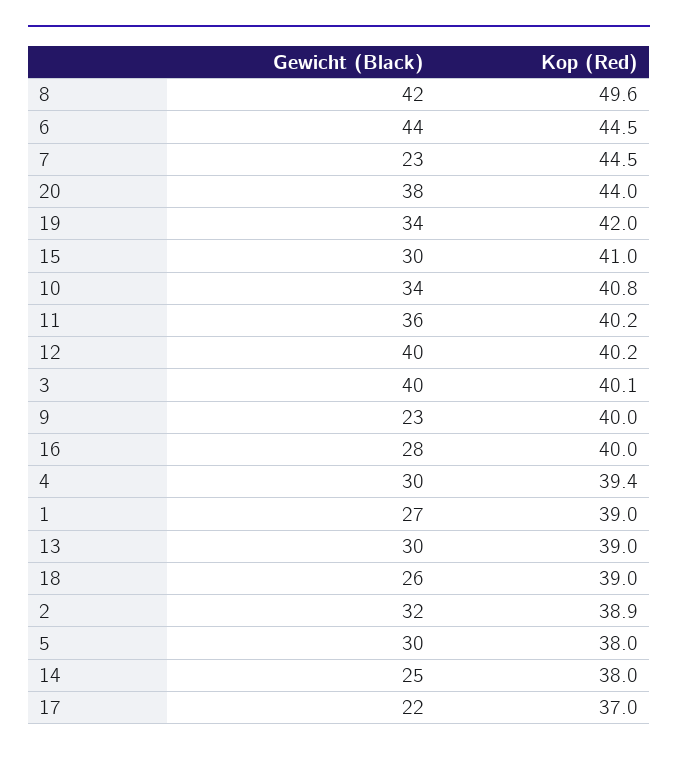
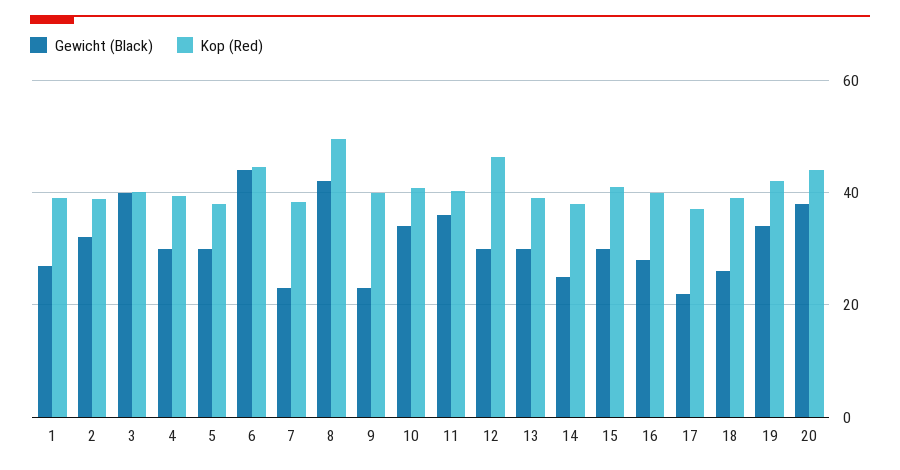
  {
    "Gewicht (Black)": {
      "8": 42,
      "6": 44,
      "7": 23,
      "20": 38,
      "19": 34,
      "15": 30,
      "10": 34,
      "11": 36,
-     "12": 40,
+     "12": 30,
      "3": 40,
      "9": 23,
      "16": 28,
      "4": 30,
      "1": 27,
      "13": 30,
      "18": 26,
      "2": 32,
      "5": 30,
      "14": 25,
      "17": 22
    },
    "Kop (Red)": {
      "8": 49.6,
      "6": 44.5,
-     "7": 44.5,
+     "7": 38,
      "20": 44,
      "19": 42,
      "15": 41,
      "10": 40.8,
      "11": 40.2,
-     "12": 40.2,
+     "12": 46,
      "3": 40.1,
      "9": 40,
      "16": 40,
      "4": 39.4,
      "1": 39,
      "13": 39,
      "18": 39,
      "2": 38.9,
      "5": 38,
      "14": 38,
      "17": 37
    }
  }

